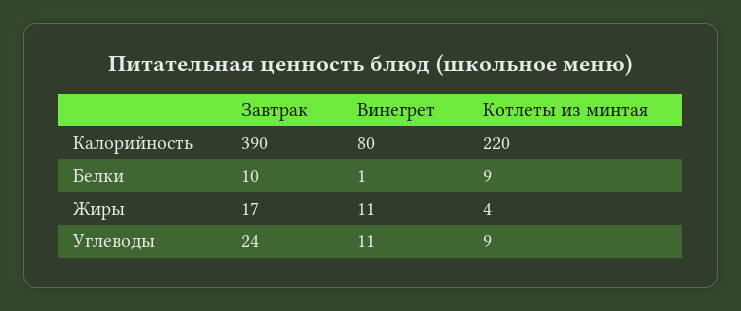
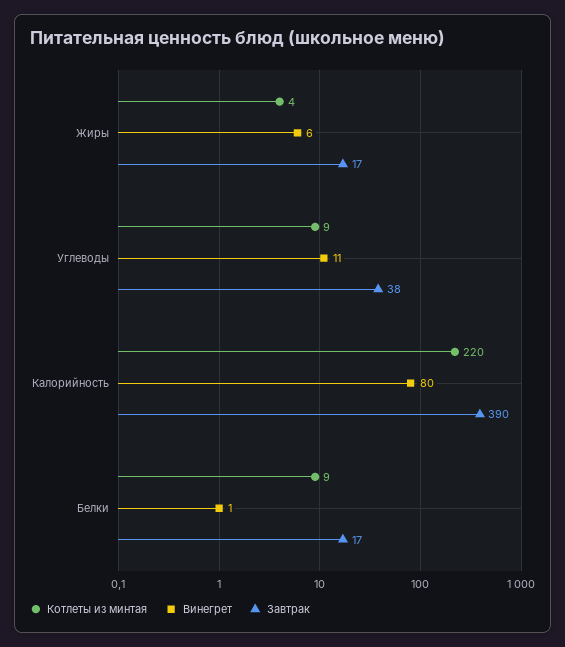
  {
    "Завтрак": {
      "Калорийность": 390,
-     "Белки": 10,
+     "Белки": 17,
      "Жиры": 17,
-     "Углеводы": 24
+     "Углеводы": 38
    },
    "Винегрет": {
      "Калорийность": 80,
      "Белки": 1,
-     "Жиры": 11,
+     "Жиры": 6,
      "Углеводы": 11
    },
    "Котлеты из минтая": {
      "Калорийность": 220,
      "Белки": 9,
      "Жиры": 4,
      "Углеводы": 9
    }
  }

